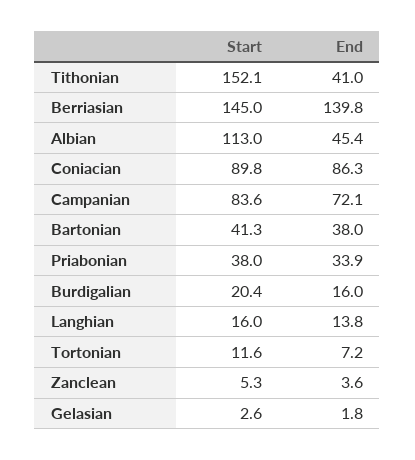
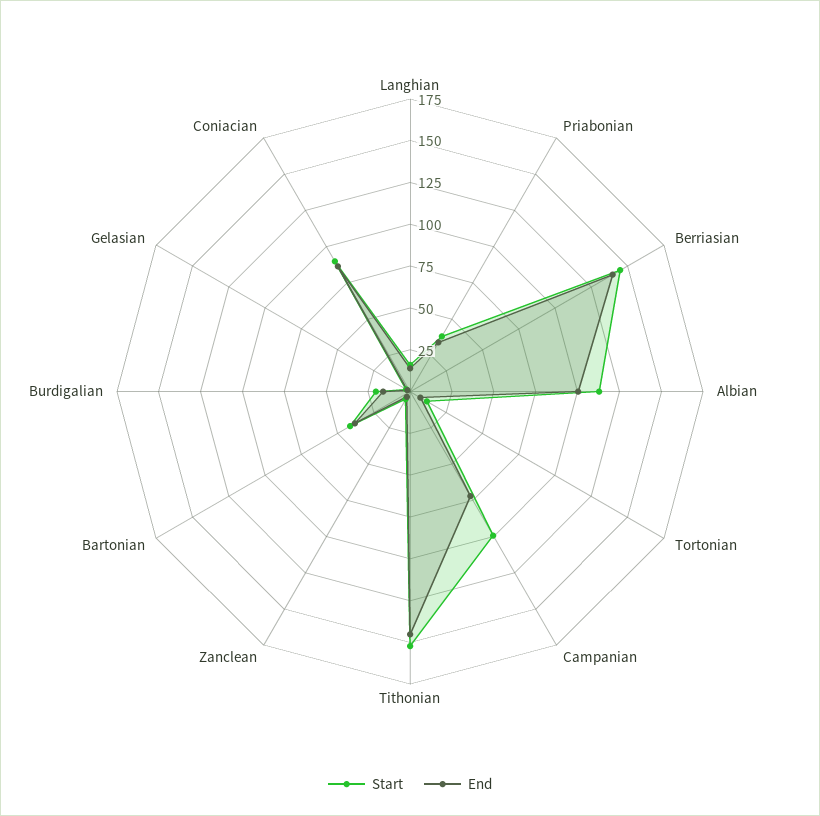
  {
    "Start": {
      "Tithonian": 152.1,
      "Berriasian": 145,
      "Albian": 113,
      "Coniacian": 89.8,
-     "Campanian": 83.6,
+     "Campanian": 100,
      "Bartonian": 41.3,
      "Priabonian": 38,
      "Burdigalian": 20.4,
      "Langhian": 16,
      "Tortonian": 11.6,
      "Zanclean": 5.3,
      "Gelasian": 2.6
    },
    "End": {
-     "Tithonian": 41,
+     "Tithonian": 145,
      "Berriasian": 139.8,
-     "Albian": 45.4,
+     "Albian": 100,
      "Coniacian": 86.3,
      "Campanian": 72.1,
      "Bartonian": 38,
      "Priabonian": 33.9,
      "Burdigalian": 16,
      "Langhian": 13.8,
      "Tortonian": 7.2,
      "Zanclean": 3.6,
      "Gelasian": 1.8
    }
  }

